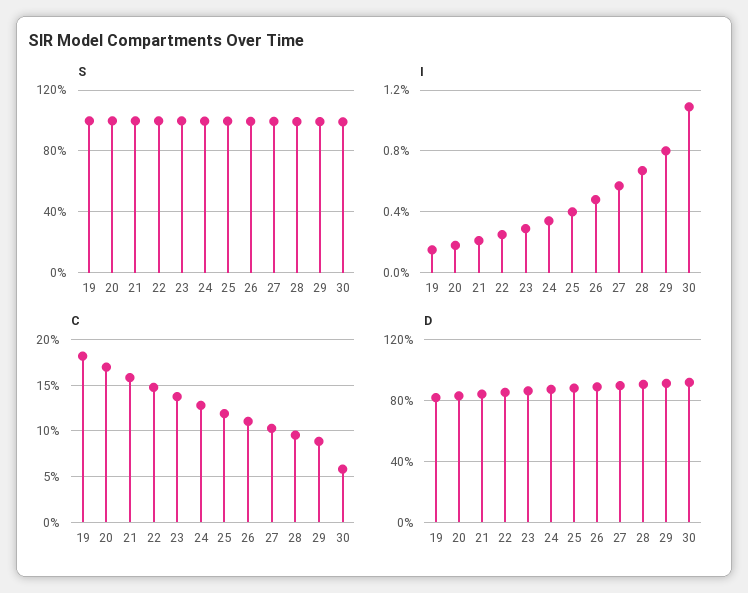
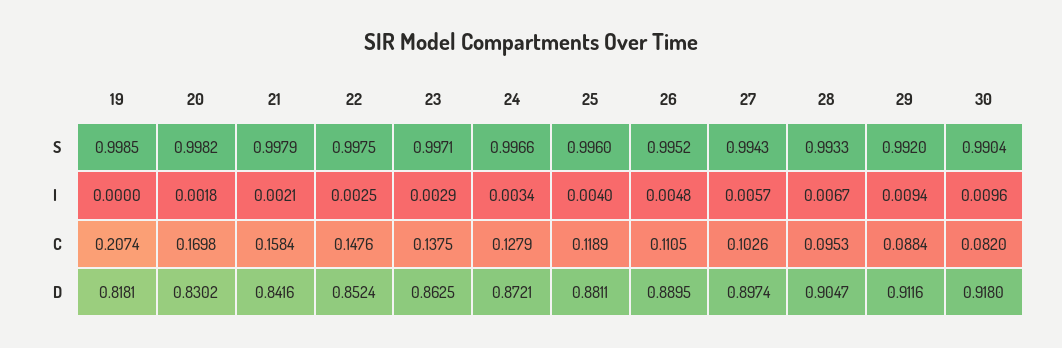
  {
    "S": {
      "19": 0.9985,
      "20": 0.9982,
      "21": 0.9979,
      "22": 0.9975,
      "23": 0.9971,
      "24": 0.9966,
      "25": 0.996,
      "26": 0.9952,
      "27": 0.9943,
      "28": 0.9933,
      "29": 0.992,
      "30": 0.9904
    },
    "I": {
-     "19": 0.0015,
+     "19": 0,
      "20": 0.0018,
      "21": 0.0021,
      "22": 0.0025,
      "23": 0.0029,
      "24": 0.0034,
      "25": 0.004,
      "26": 0.0048,
      "27": 0.0057,
      "28": 0.0067,
-     "29": 0.008,
+     "29": 0.0094,
-     "30": 0.011
+     "30": 0.0096
    },
    "C": {
-     "19": 0.18,
+     "19": 0.2074,
      "20": 0.1698,
      "21": 0.1584,
      "22": 0.1476,
      "23": 0.1375,
      "24": 0.1279,
      "25": 0.1189,
      "26": 0.1105,
      "27": 0.1026,
      "28": 0.0953,
      "29": 0.0884,
-     "30": 0.06
+     "30": 0.082
    },
    "D": {
      "19": 0.8181,
      "20": 0.8302,
      "21": 0.8416,
      "22": 0.8524,
      "23": 0.8625,
      "24": 0.8721,
      "25": 0.8811,
      "26": 0.8895,
      "27": 0.8974,
      "28": 0.9047,
      "29": 0.9116,
      "30": 0.918
    }
  }

